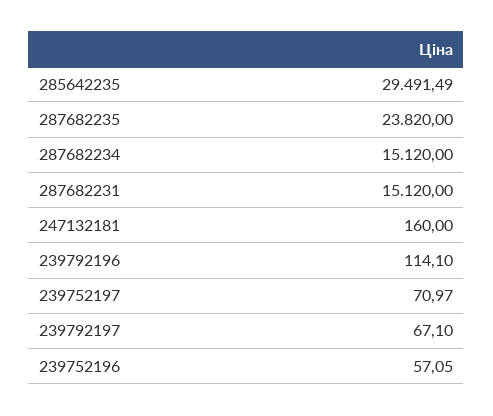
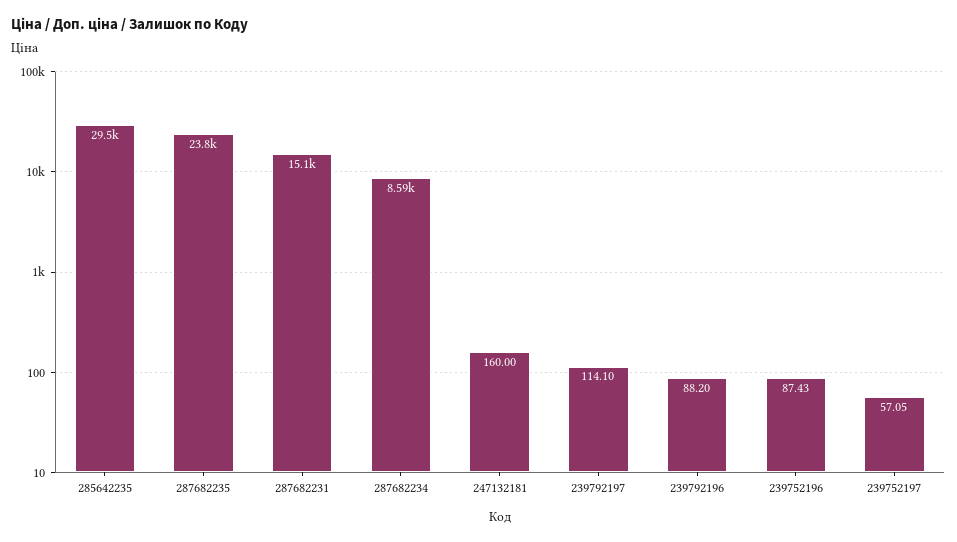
  {
    "285642235": 29491.49,
    "287682235": 23820,
-   "287682234": 15120,
+   "287682234": 8590,
    "287682231": 15120,
    "247132181": 160,
-   "239792196": 114.1,
+   "239792196": 88.2,
-   "239752197": 70.97,
+   "239752197": 57.05,
-   "239792197": 67.1,
+   "239792197": 114.1,
-   "239752196": 57.05
+   "239752196": 87.43
  }

